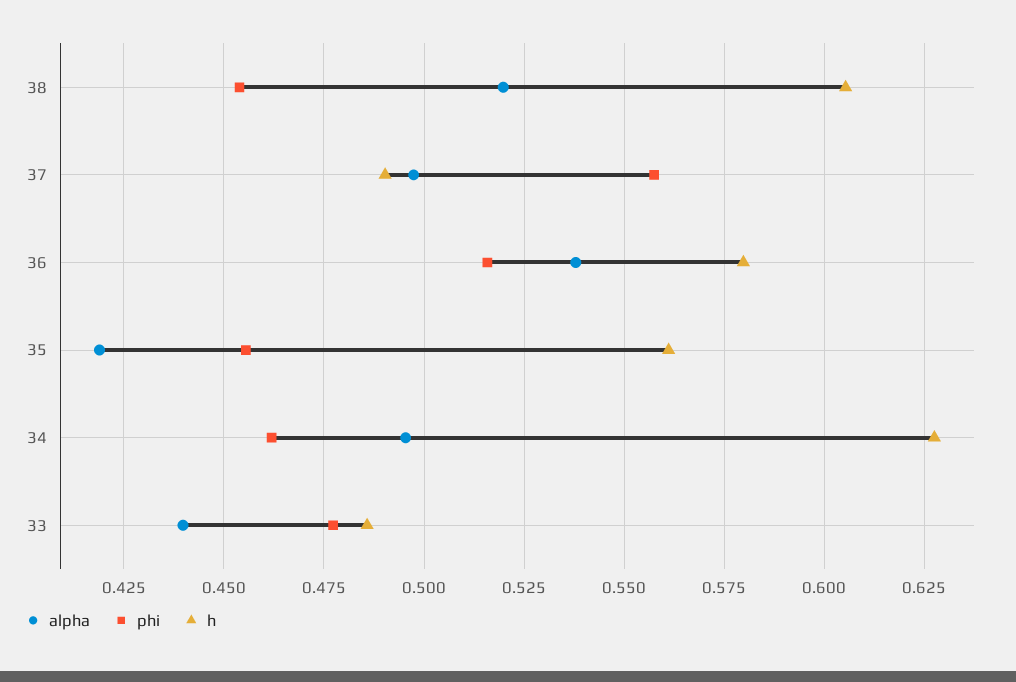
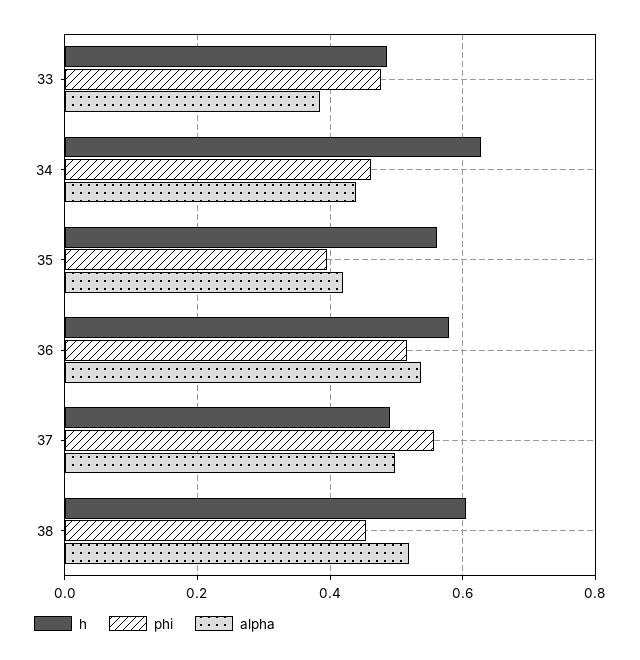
  {
    "alpha": {
      "38": 0.52,
      "37": 0.4975,
      "36": 0.5375,
      "35": 0.42,
-     "34": 0.495,
+     "34": 0.44,
-     "33": 0.44
+     "33": 0.38
    },
    "phi": {
      "38": 0.455,
      "37": 0.5575,
      "36": 0.515,
-     "35": 0.455,
+     "35": 0.4,
      "34": 0.4625,
      "33": 0.4775
    },
    "h": {
      "38": 0.605,
      "37": 0.49,
      "36": 0.58,
      "35": 0.56,
      "34": 0.6275,
      "33": 0.485
    }
  }

